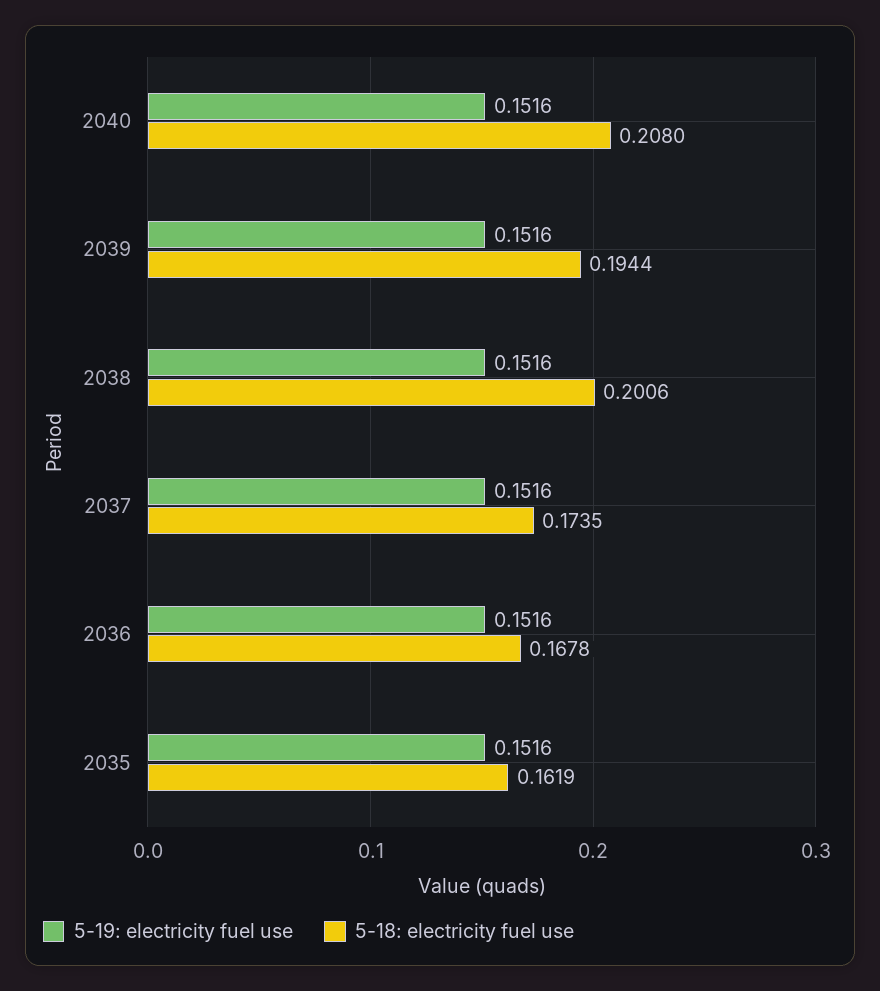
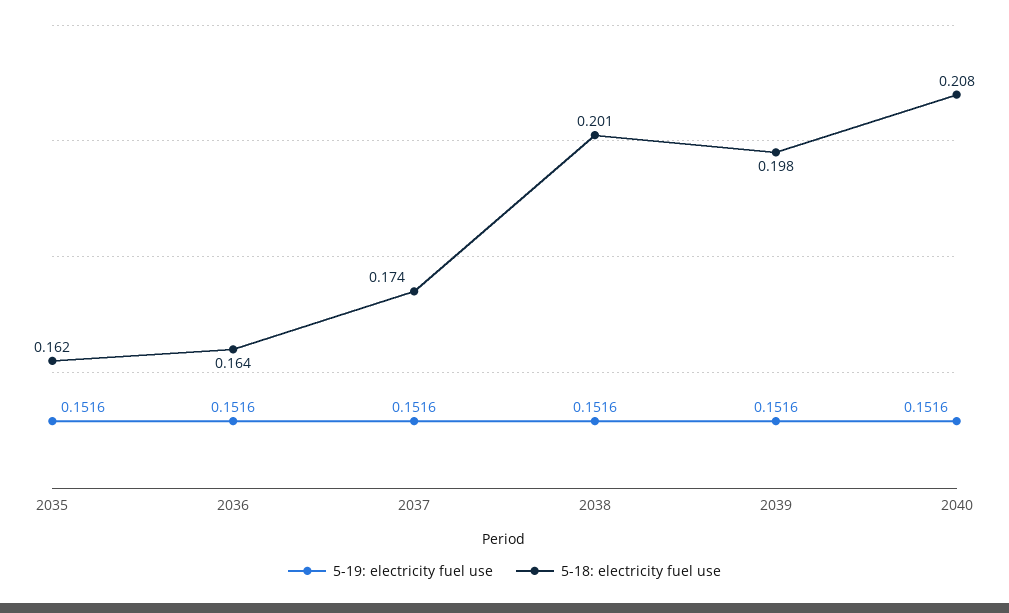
  {
    "5-19: electricity fuel use": {
      "2040": 0.1516,
      "2039": 0.1516,
      "2038": 0.1516,
      "2037": 0.1516,
      "2036": 0.1516,
      "2035": 0.1516
    },
    "5-18: electricity fuel use": {
      "2040": 0.208,
-     "2039": 0.1944,
+     "2039": 0.198,
      "2038": 0.2006,
      "2037": 0.1735,
-     "2036": 0.1678,
+     "2036": 0.164,
      "2035": 0.1619
    }
  }

